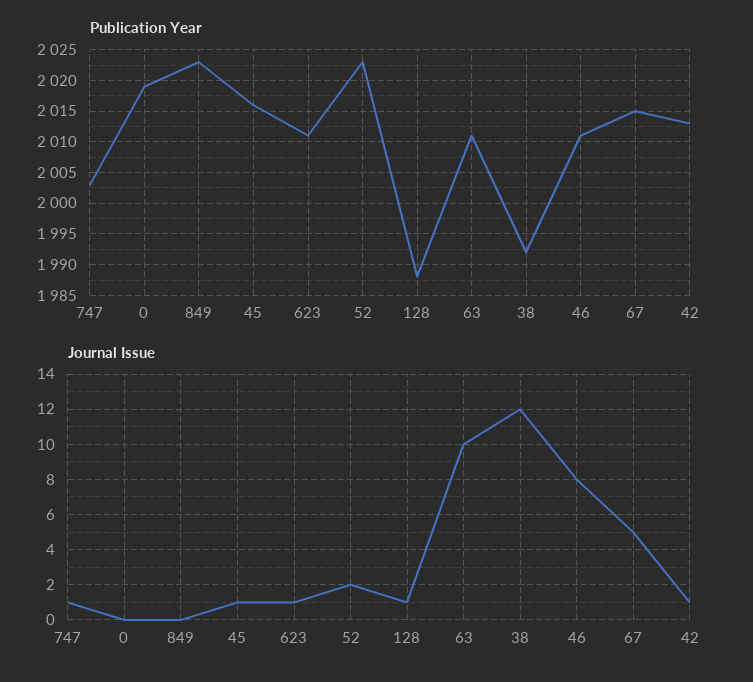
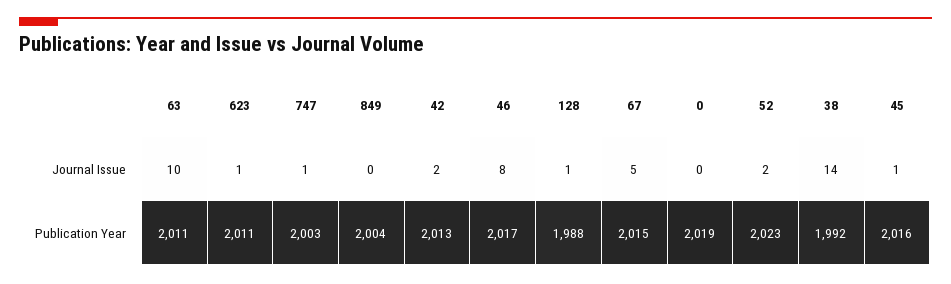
  {
    "Publication Year": {
      "747": 2003,
      "0": 2019,
-     "849": 2023,
+     "849": 2004,
      "45": 2016,
      "623": 2011,
      "52": 2023,
      "128": 1988,
      "63": 2011,
      "38": 1992,
-     "46": 2011,
+     "46": 2017,
      "67": 2015,
      "42": 2013
    },
    "Journal Issue": {
      "747": 1,
      "0": 0,
      "849": 0,
      "45": 1,
      "623": 1,
      "52": 2,
      "128": 1,
      "63": 10,
-     "38": 12,
+     "38": 14,
      "46": 8,
      "67": 5,
-     "42": 1
+     "42": 2
    }
  }

